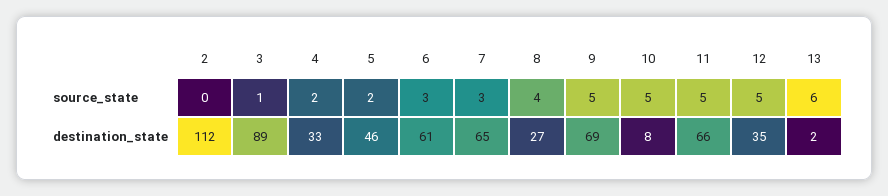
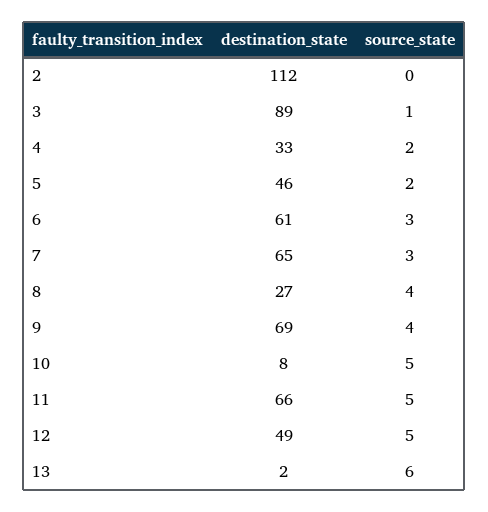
  {
    "2": {
      "source_state": 0,
      "destination_state": 112
    },
    "3": {
      "source_state": 1,
      "destination_state": 89
    },
    "4": {
      "source_state": 2,
      "destination_state": 33
    },
    "5": {
      "source_state": 2,
      "destination_state": 46
    },
    "6": {
      "source_state": 3,
      "destination_state": 61
    },
    "7": {
      "source_state": 3,
      "destination_state": 65
    },
    "8": {
      "source_state": 4,
      "destination_state": 27
    },
    "9": {
-     "source_state": 5,
+     "source_state": 4,
      "destination_state": 69
    },
    "10": {
      "source_state": 5,
      "destination_state": 8
    },
    "11": {
      "source_state": 5,
      "destination_state": 66
    },
    "12": {
      "source_state": 5,
-     "destination_state": 35
+     "destination_state": 49
    },
    "13": {
      "source_state": 6,
      "destination_state": 2
    }
  }

